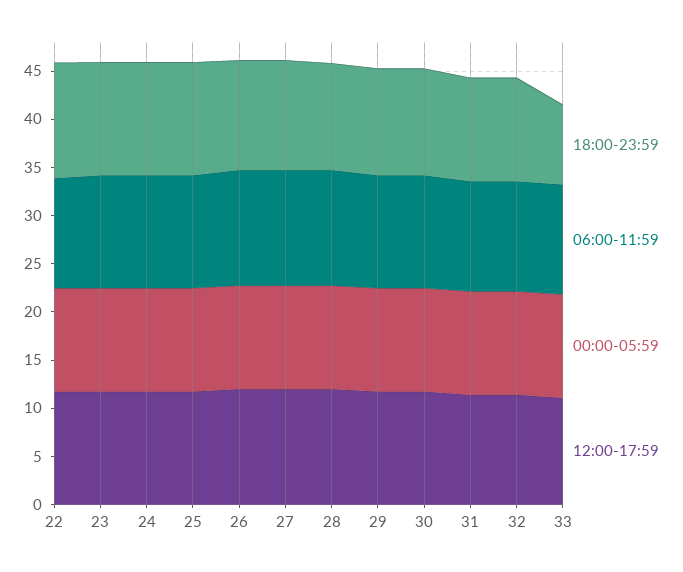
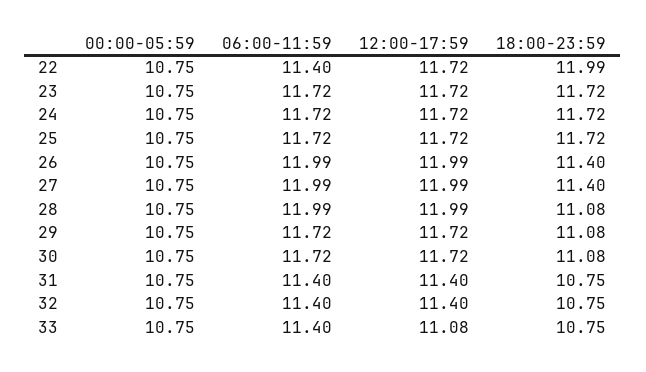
  {
    "18:00-23:59": {
      "22": 11.99,
      "23": 11.72,
      "24": 11.72,
      "25": 11.72,
      "26": 11.4,
      "27": 11.4,
      "28": 11.08,
      "29": 11.08,
      "30": 11.08,
      "31": 10.75,
      "32": 10.75,
-     "33": 8
+     "33": 10.75
    },
    "06:00-11:59": {
      "22": 11.4,
      "23": 11.72,
      "24": 11.72,
      "25": 11.72,
      "26": 11.99,
      "27": 11.99,
      "28": 11.99,
      "29": 11.72,
      "30": 11.72,
      "31": 11.4,
      "32": 11.4,
      "33": 11.4
    },
    "00:00-05:59": {
      "22": 10.75,
      "23": 10.75,
      "24": 10.75,
      "25": 10.75,
      "26": 10.75,
      "27": 10.75,
      "28": 10.75,
      "29": 10.75,
      "30": 10.75,
      "31": 10.75,
      "32": 10.75,
      "33": 10.75
    },
    "12:00-17:59": {
      "22": 11.72,
      "23": 11.72,
      "24": 11.72,
      "25": 11.72,
      "26": 11.99,
      "27": 11.99,
      "28": 11.99,
      "29": 11.72,
      "30": 11.72,
      "31": 11.4,
      "32": 11.4,
      "33": 11.08
    }
  }

